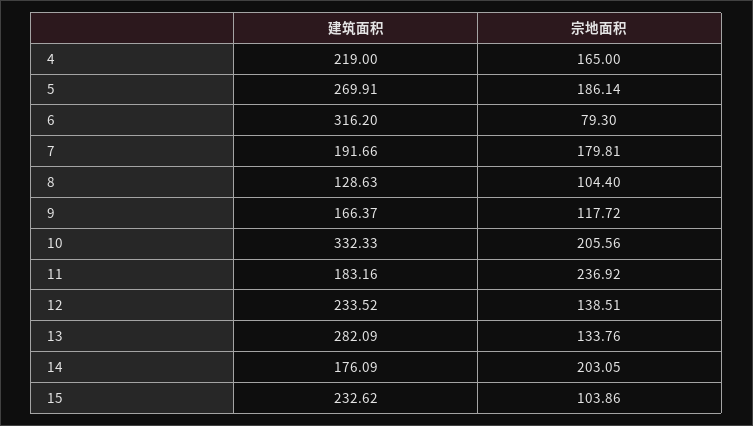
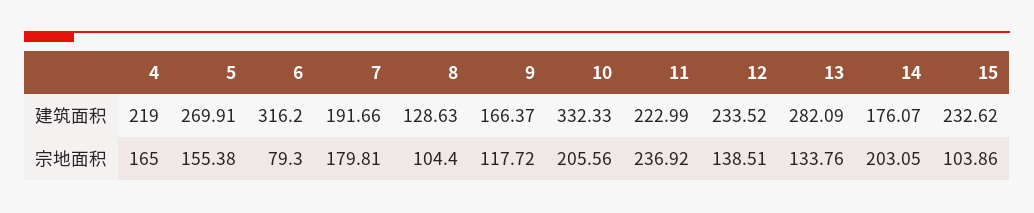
  {
    "建筑面积": {
      "4": 219,
      "5": 269.91,
      "6": 316.2,
      "7": 191.66,
      "8": 128.63,
      "9": 166.37,
      "10": 332.33,
-     "11": 183.16,
+     "11": 222.99,
      "12": 233.52,
      "13": 282.09,
-     "14": 176.09,
+     "14": 176.07,
      "15": 232.62
    },
    "宗地面积": {
      "4": 165,
-     "5": 186.14,
+     "5": 155.38,
      "6": 79.3,
      "7": 179.81,
      "8": 104.4,
      "9": 117.72,
      "10": 205.56,
      "11": 236.92,
      "12": 138.51,
      "13": 133.76,
      "14": 203.05,
      "15": 103.86
    }
  }

